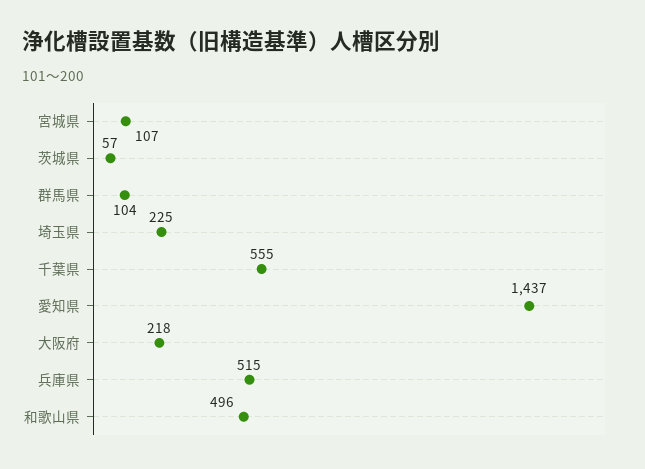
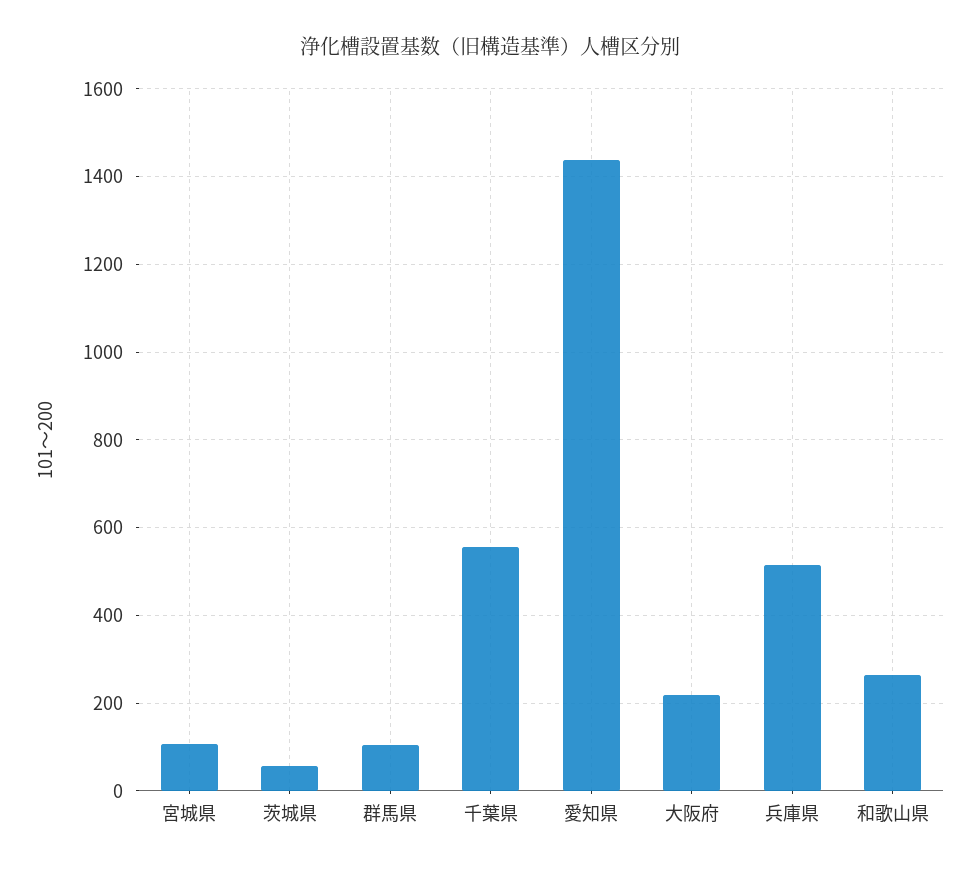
  {
    "宮城県": 107,
    "茨城県": 57,
    "群馬県": 104,
-   "埼玉県": 225,
    "千葉県": 555,
    "愛知県": 1437,
    "大阪府": 218,
    "兵庫県": 515,
-   "和歌山県": 496
+   "和歌山県": 260
  }

